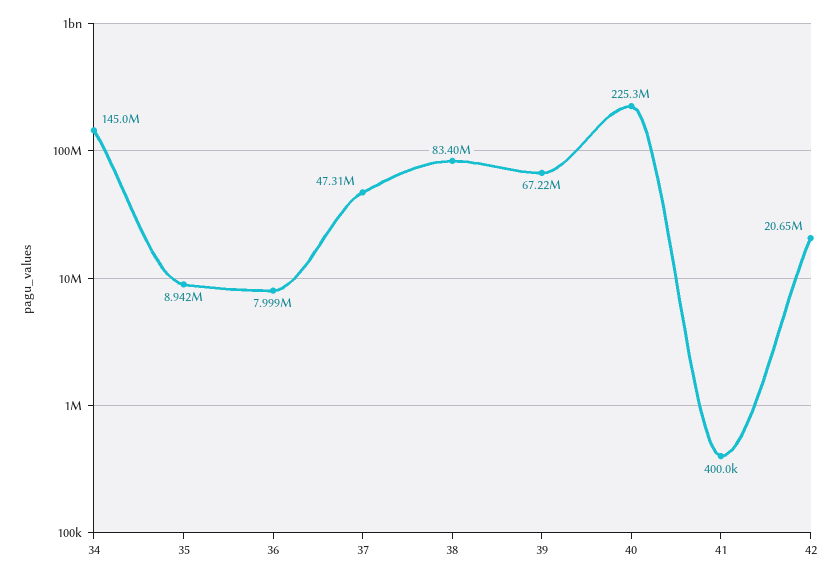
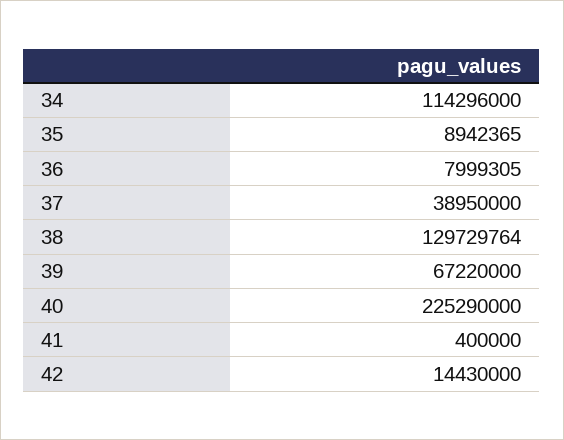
  {
-   "34": 145000000,
+   "34": 114296000,
    "35": 8942365,
    "36": 7999305,
-   "37": 47310000,
+   "37": 38950000,
-   "38": 83400000,
+   "38": 129729764,
    "39": 67220000,
    "40": 225290000,
    "41": 400000,
-   "42": 20650000
+   "42": 14430000
  }

